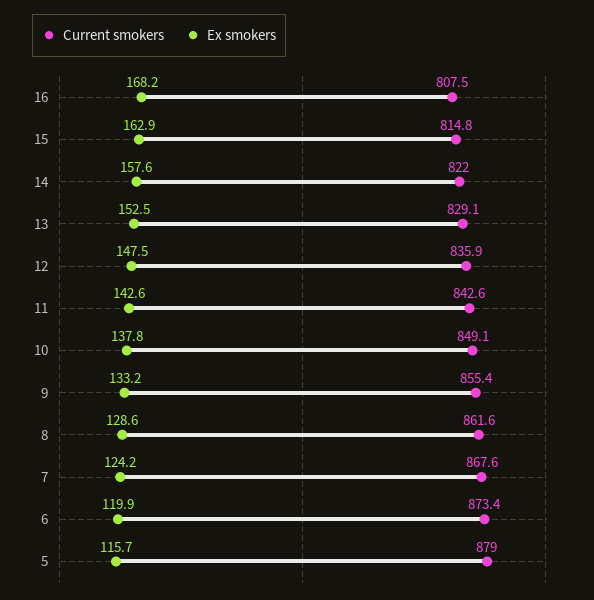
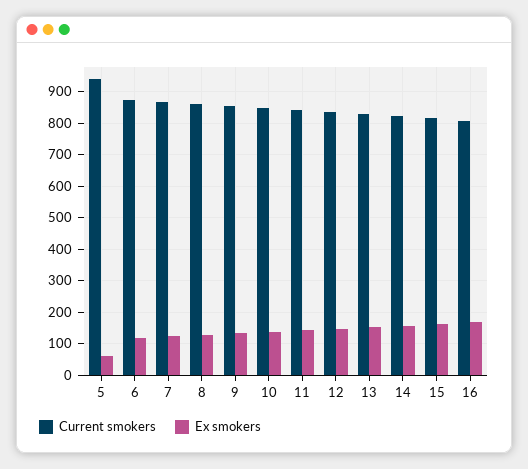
  {
    "Current smokers": {
      "16": 807.5,
      "15": 814.8,
      "14": 822,
      "13": 829.1,
      "12": 835.9,
      "11": 842.6,
      "10": 849.1,
      "9": 855.4,
      "8": 861.6,
      "7": 867.6,
      "6": 873.4,
-     "5": 879
+     "5": 940
    },
    "Ex smokers": {
      "16": 168.2,
      "15": 162.9,
      "14": 157.6,
      "13": 152.5,
      "12": 147.5,
      "11": 142.6,
      "10": 137.8,
      "9": 133.2,
      "8": 128.6,
      "7": 124.2,
      "6": 119.9,
-     "5": 115.7
+     "5": 60
    }
  }

